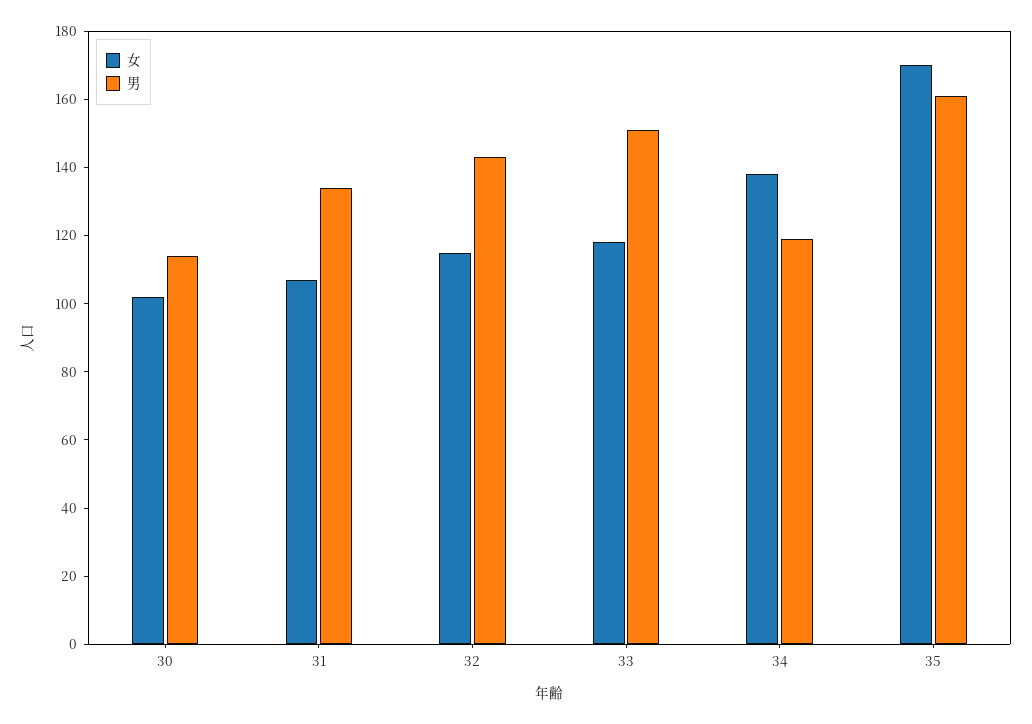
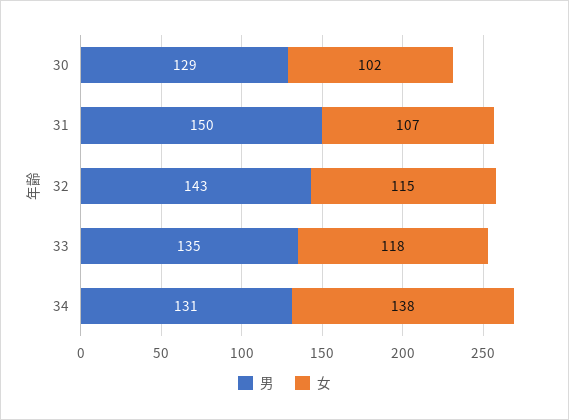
  {
    "女": {
      "30": 102,
      "31": 107,
      "32": 115,
      "33": 118,
-     "34": 138,
+     "34": 138
-     "35": 170
    },
    "男": {
-     "30": 115,
+     "30": 129,
-     "31": 135,
+     "31": 150,
      "32": 143,
-     "33": 150,
+     "33": 135,
-     "34": 120,
+     "34": 131
-     "35": 160
    }
  }

